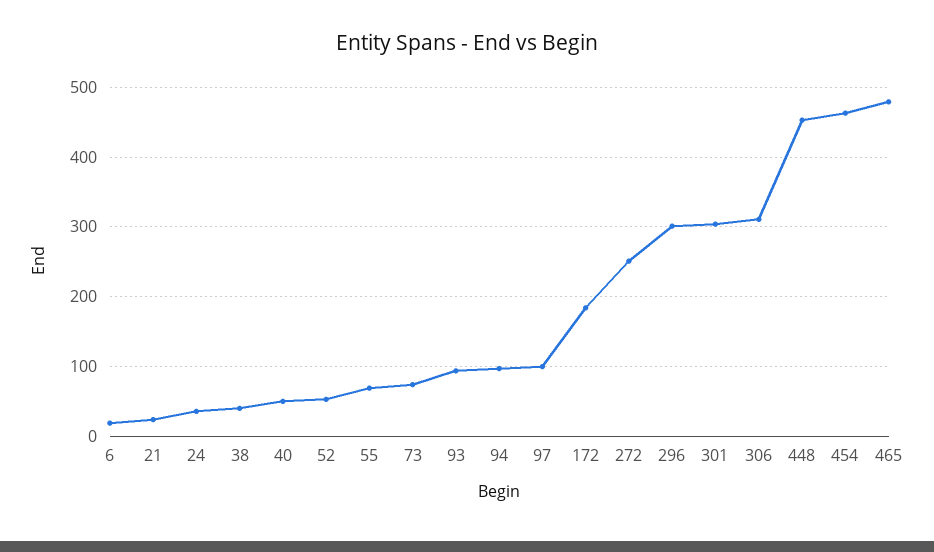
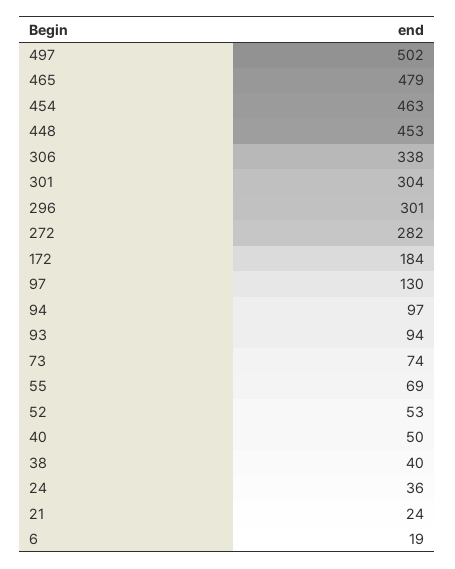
  {
    "6": 19,
    "21": 24,
    "24": 36,
    "38": 40,
    "40": 50,
    "52": 53,
    "55": 69,
    "73": 74,
    "93": 94,
    "94": 97,
-   "97": 100,
+   "97": 130,
    "172": 184,
-   "272": 250,
+   "272": 282,
    "296": 301,
    "301": 304,
-   "306": 310,
+   "306": 338,
    "448": 453,
    "454": 463,
-   "465": 479
+   "465": 479,
+   "497": 502
  }

